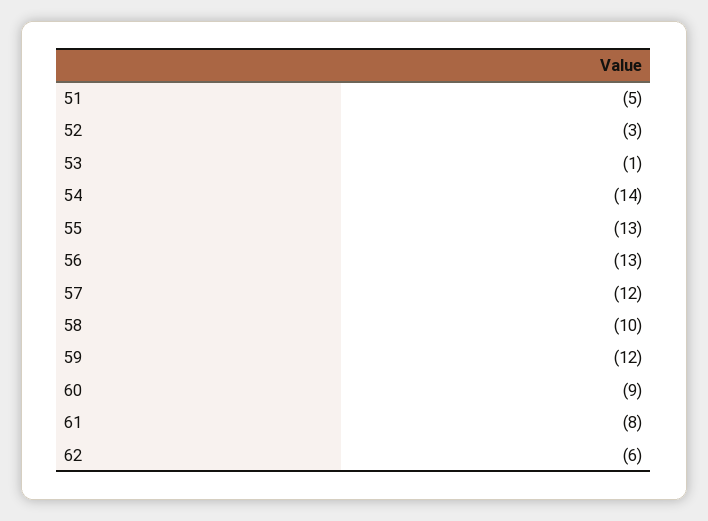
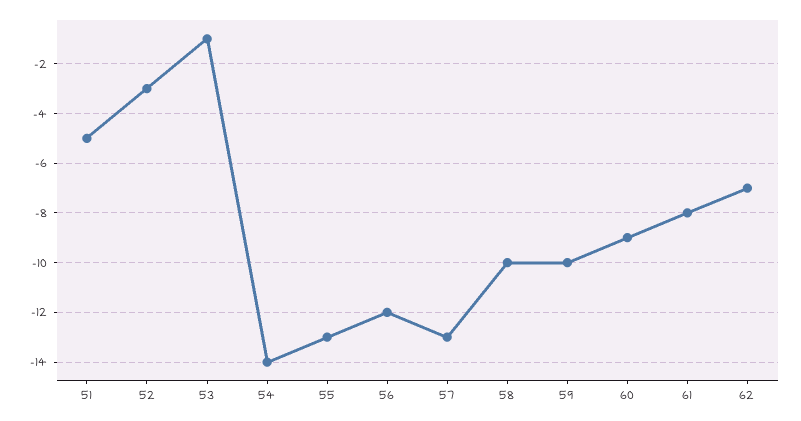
  {
    "51": -5,
    "52": -3,
    "53": -1,
    "54": -14,
    "55": -13,
-   "56": -13,
+   "56": -12,
-   "57": -12,
+   "57": -13,
    "58": -10,
-   "59": -12,
+   "59": -10,
    "60": -9,
    "61": -8,
-   "62": -6
+   "62": -7
  }

